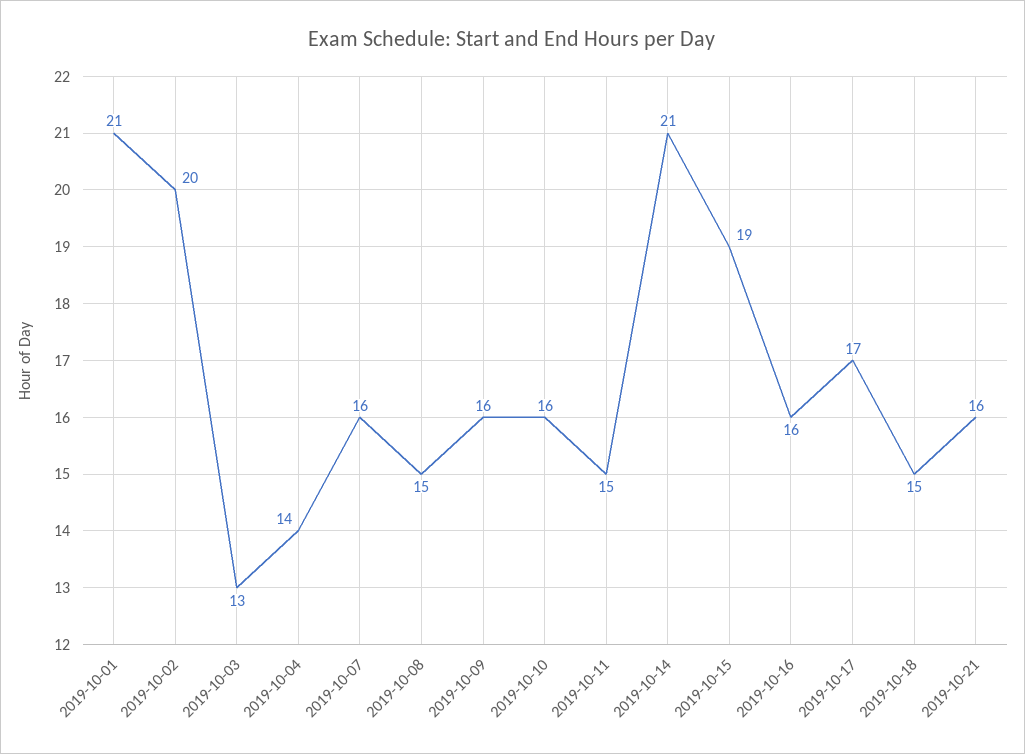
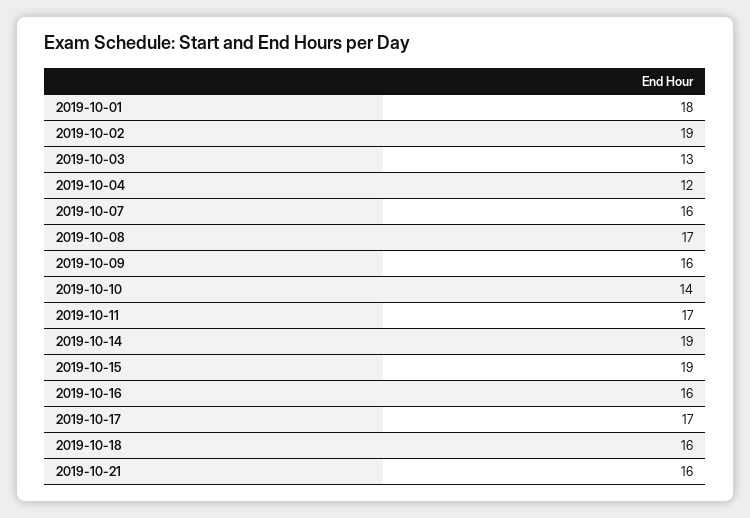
  {
-   "2019-10-01": 21,
+   "2019-10-01": 18,
-   "2019-10-02": 20,
+   "2019-10-02": 19,
    "2019-10-03": 13,
-   "2019-10-04": 14,
+   "2019-10-04": 12,
    "2019-10-07": 16,
-   "2019-10-08": 15,
+   "2019-10-08": 17,
    "2019-10-09": 16,
-   "2019-10-10": 16,
+   "2019-10-10": 14,
-   "2019-10-11": 15,
+   "2019-10-11": 17,
-   "2019-10-14": 21,
+   "2019-10-14": 19,
    "2019-10-15": 19,
    "2019-10-16": 16,
    "2019-10-17": 17,
-   "2019-10-18": 15,
+   "2019-10-18": 16,
    "2019-10-21": 16
  }

